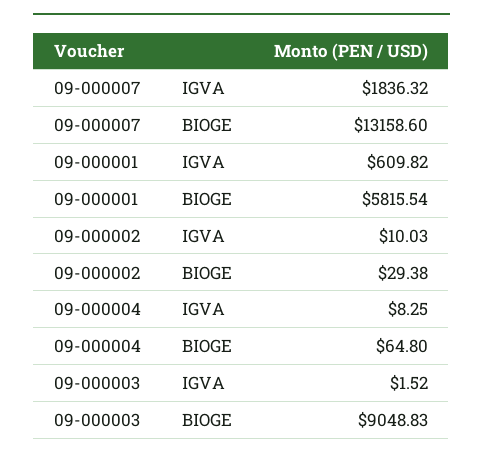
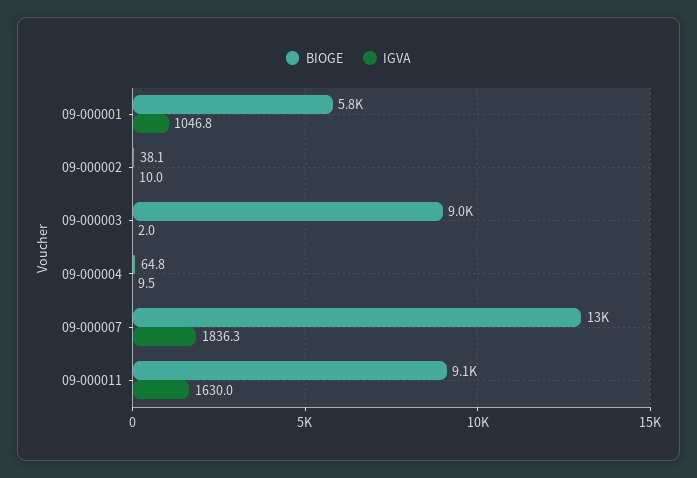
  {
    "IGVA": {
      "09-000007": 1836.32,
-     "09-000001": 609.82,
+     "09-000001": 1046.8,
      "09-000002": 10.03,
-     "09-000004": 8.25,
+     "09-000004": 9.5,
-     "09-000003": 1.52
+     "09-000003": 2,
+     "09-000011": 1630
    },
    "BIOGE": {
      "09-000007": 13158.6,
      "09-000001": 5815.54,
-     "09-000002": 29.38,
+     "09-000002": 38.1,
      "09-000004": 64.8,
-     "09-000003": 9048.83
+     "09-000003": 9048.83,
+     "09-000011": 9100
    }
  }

